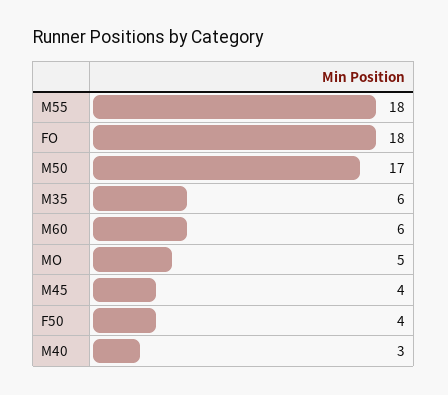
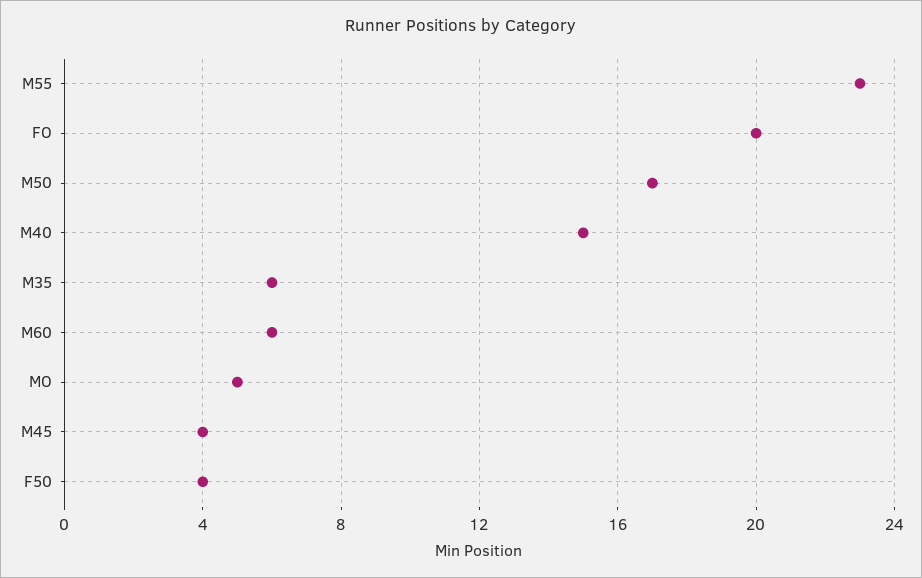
  {
-   "M55": 18,
+   "M55": 23,
-   "FO": 18,
+   "FO": 20,
    "M50": 17,
    "M35": 6,
    "M60": 6,
    "MO": 5,
    "M45": 4,
    "F50": 4,
-   "M40": 3
+   "M40": 15
  }

